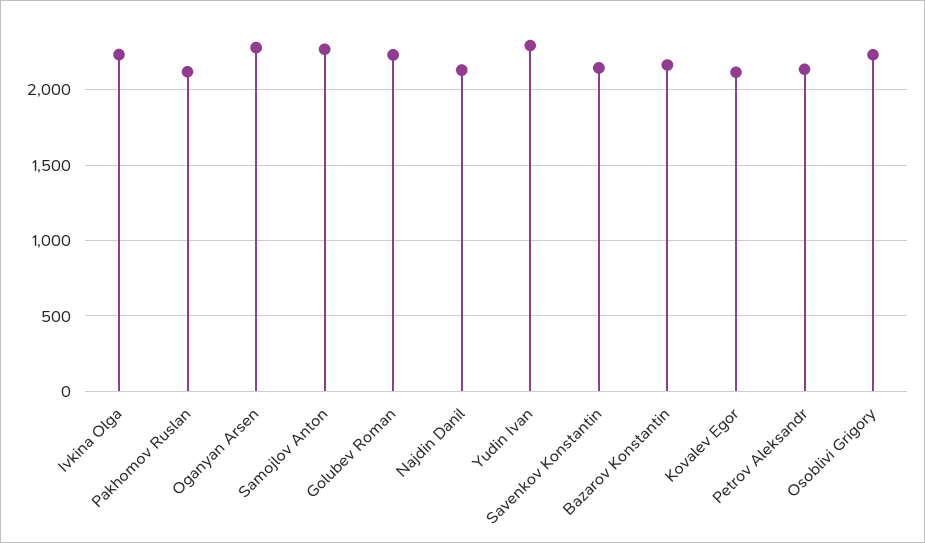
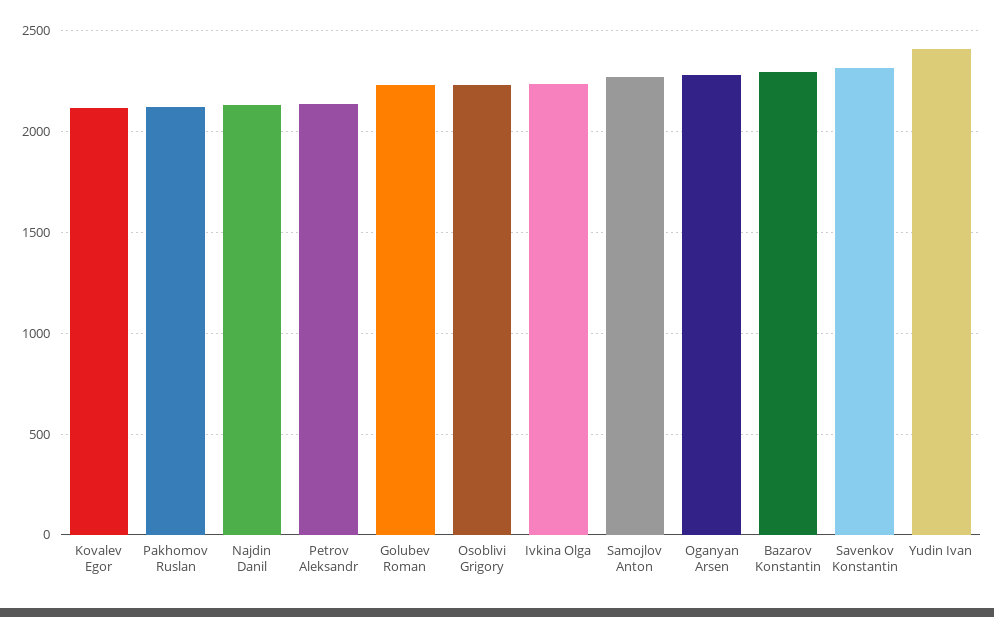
  {
    "Ivkina Olga": 2250,
    "Pakhomov Ruslan": 2100,
    "Oganyan Arsen": 2300,
    "Samojlov Anton": 2250,
    "Golubev Roman": 2250,
    "Najdin Danil": 2150,
-   "Yudin Ivan": 2300,
+   "Yudin Ivan": 2400,
-   "Savenkov Konstantin": 2150,
+   "Savenkov Konstantin": 2300,
-   "Bazarov Konstantin": 2150,
+   "Bazarov Konstantin": 2300,
    "Kovalev Egor": 2100,
    "Petrov Aleksandr": 2150,
    "Osoblivi Grigory": 2250
  }

